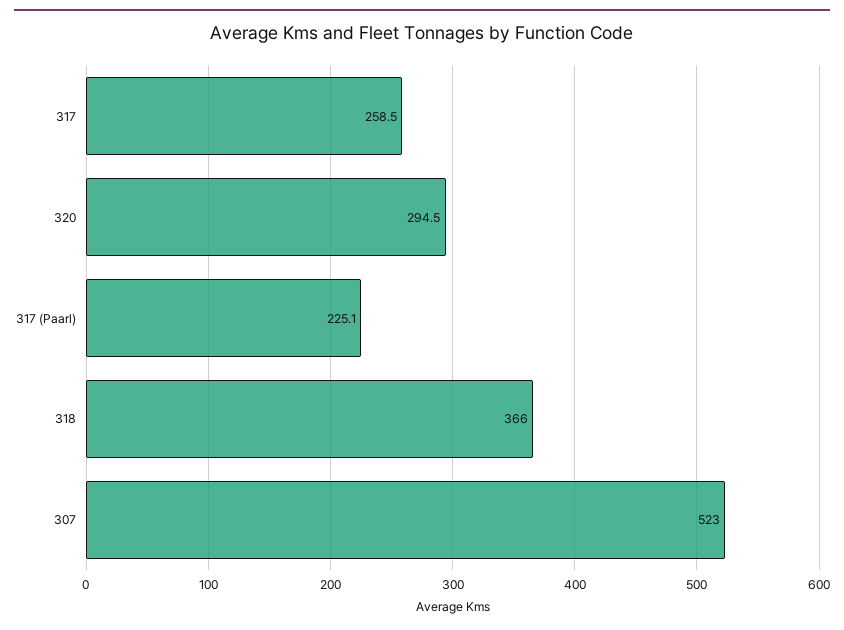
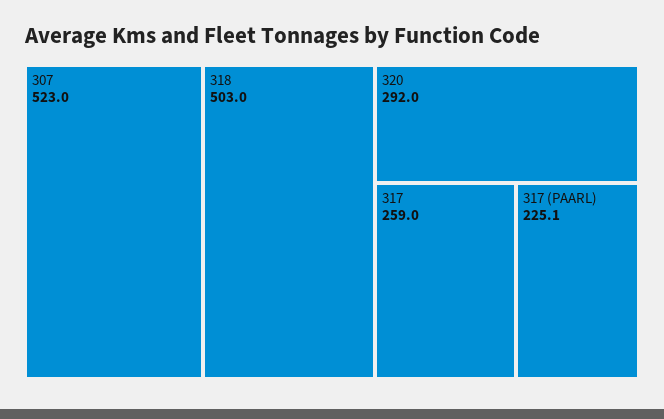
  {
-   "317": 258.5,
+   "317": 259,
-   "320": 294.5,
+   "320": 292,
    "317 (Paarl)": 225.1,
-   "318": 366,
+   "318": 503,
    "307": 523
  }

